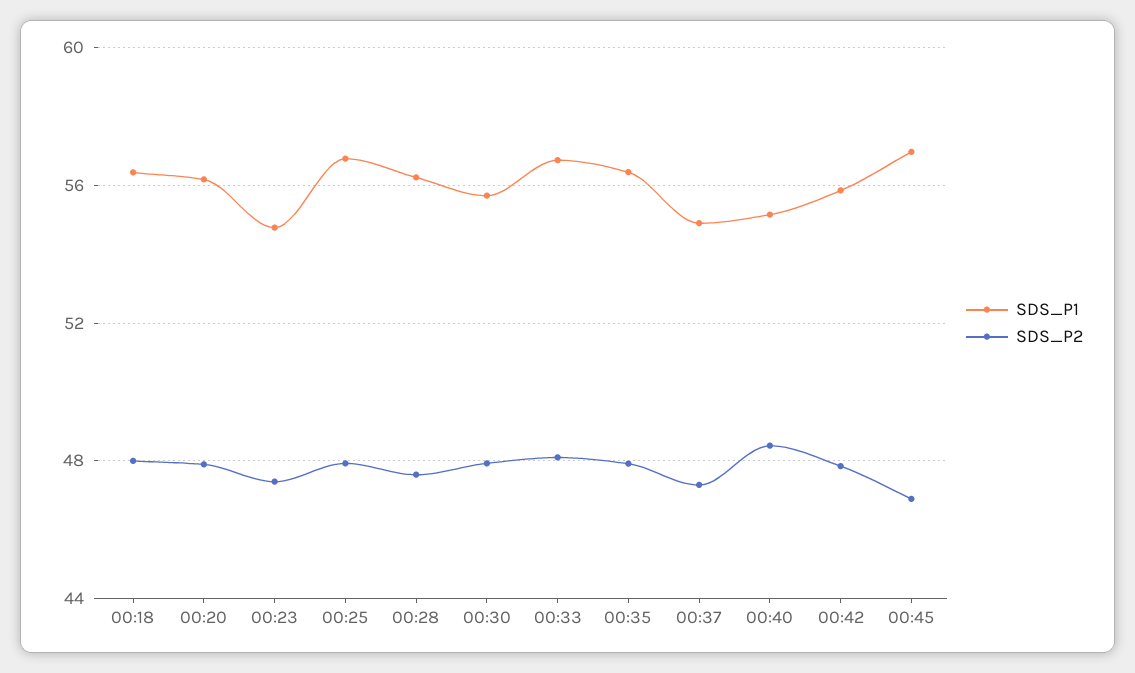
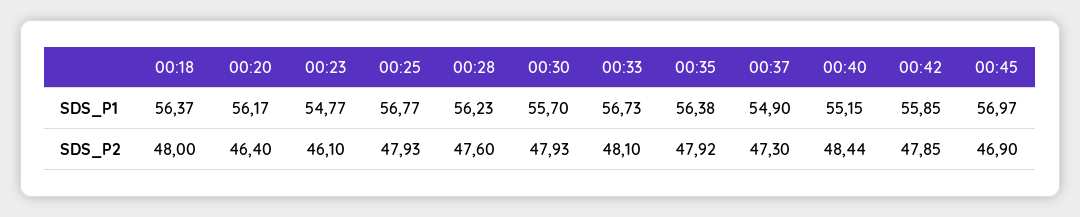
  {
    "SDS_P1": {
      "00:18": 56.37,
      "00:20": 56.17,
      "00:23": 54.77,
      "00:25": 56.77,
      "00:28": 56.23,
      "00:30": 55.7,
      "00:33": 56.73,
      "00:35": 56.38,
      "00:37": 54.9,
      "00:40": 55.15,
      "00:42": 55.85,
      "00:45": 56.97
    },
    "SDS_P2": {
      "00:18": 48,
-     "00:20": 48,
+     "00:20": 46.4,
-     "00:23": 47.5,
+     "00:23": 46.1,
      "00:25": 47.93,
      "00:28": 47.6,
      "00:30": 47.93,
      "00:33": 48.1,
      "00:35": 47.92,
      "00:37": 47.3,
      "00:40": 48.44,
      "00:42": 47.85,
      "00:45": 46.9
    }
  }

